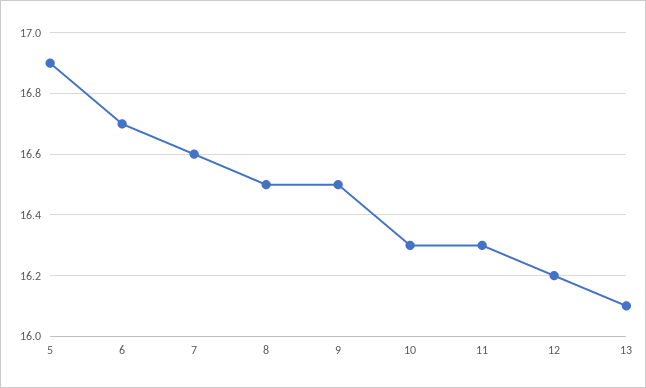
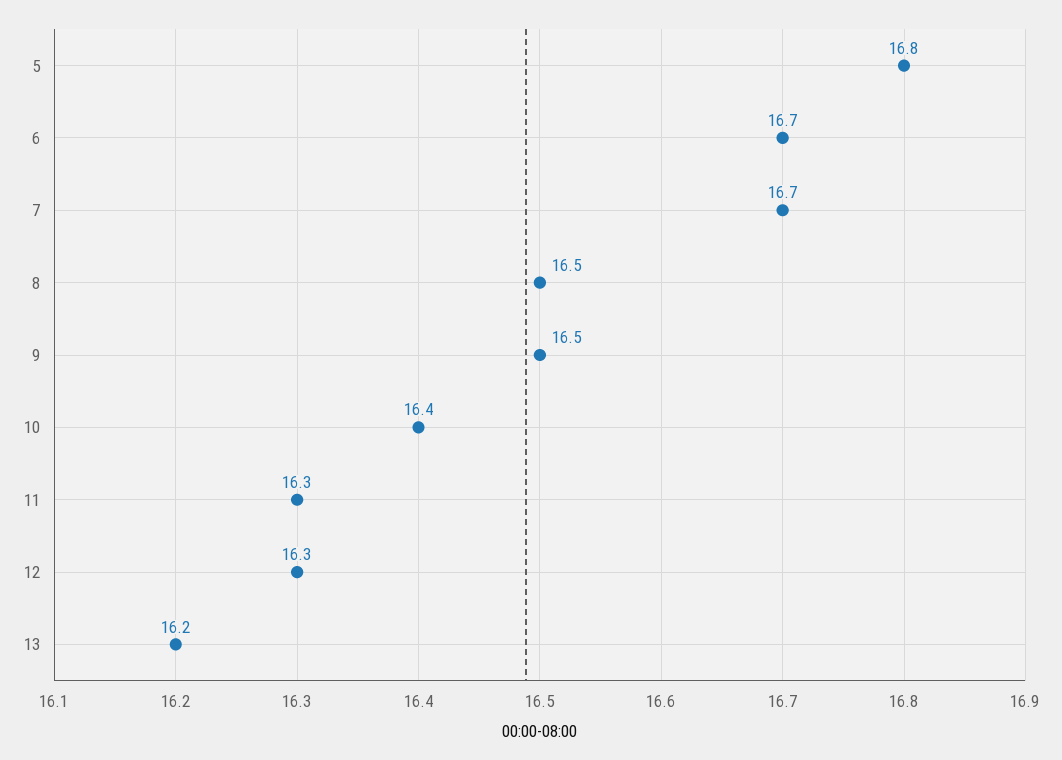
  {
-   "5": 16.9,
+   "5": 16.8,
    "6": 16.7,
-   "7": 16.6,
+   "7": 16.7,
    "8": 16.5,
    "9": 16.5,
-   "10": 16.3,
+   "10": 16.4,
    "11": 16.3,
-   "12": 16.2,
+   "12": 16.3,
-   "13": 16.1
+   "13": 16.2
  }

